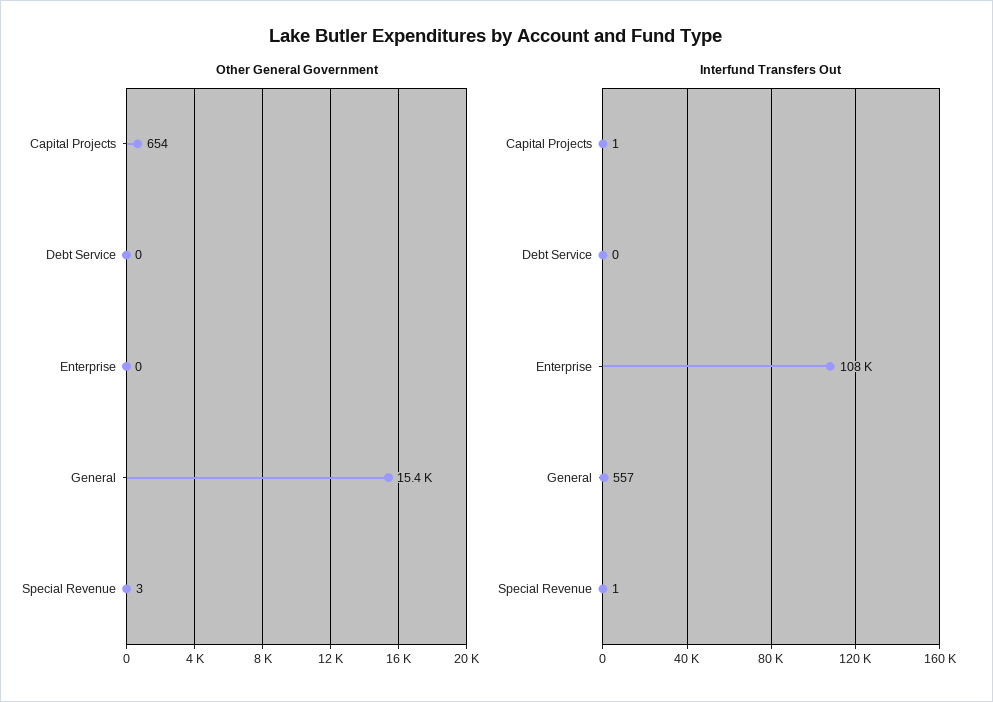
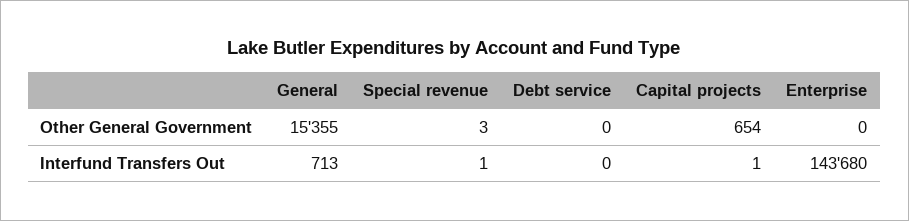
  {
    "Other General Government": {
      "Capital Projects": 654,
      "Debt Service": 0,
      "Enterprise": 0,
      "General": 15355,
      "Special Revenue": 3
    },
    "Interfund Transfers Out": {
      "Capital Projects": 1,
      "Debt Service": 0,
-     "Enterprise": 108000,
+     "Enterprise": 143680,
-     "General": 557,
+     "General": 713,
      "Special Revenue": 1
    }
  }

